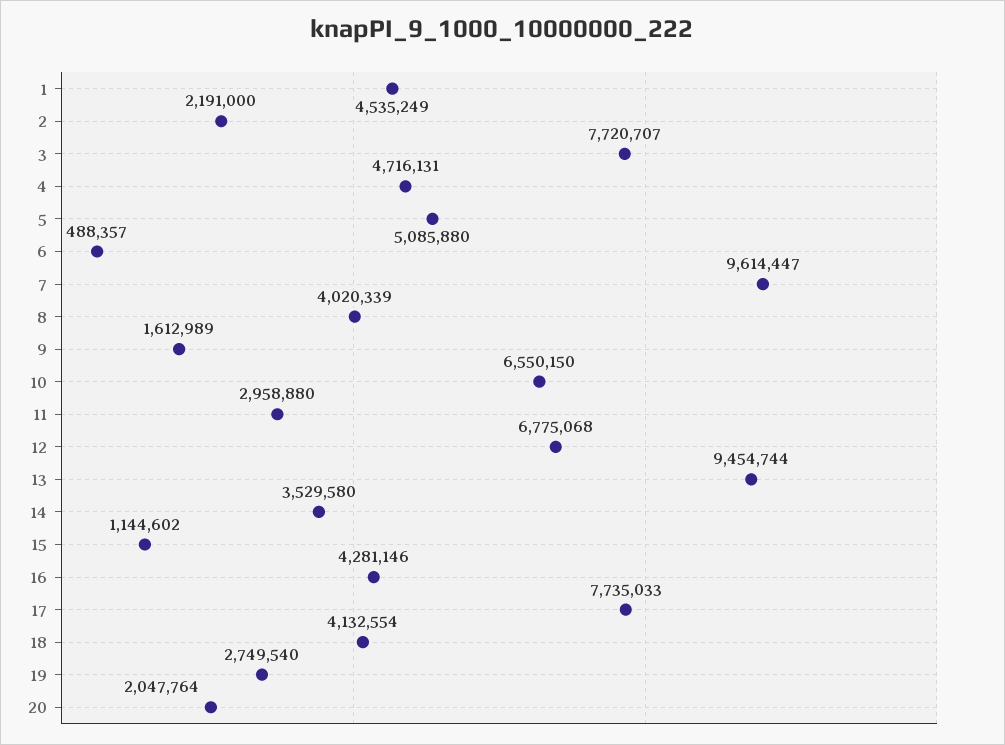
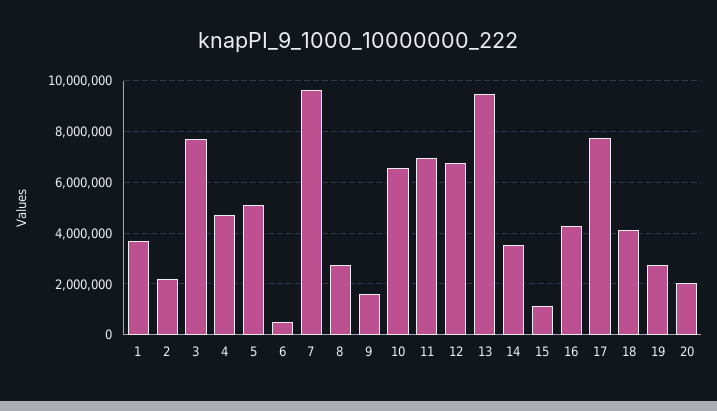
  {
-   "1": 4535249,
+   "1": 3750000,
    "2": 2191000,
    "3": 7720707,
    "4": 4716131,
    "5": 5085880,
    "6": 488357,
    "7": 9614447,
-   "8": 4020339,
+   "8": 2750000,
    "9": 1612989,
    "10": 6550150,
-   "11": 2958880,
+   "11": 7000000,
    "12": 6775068,
    "13": 9454744,
    "14": 3529580,
    "15": 1144602,
    "16": 4281146,
    "17": 7735033,
    "18": 4132554,
    "19": 2749540,
    "20": 2047764
  }

